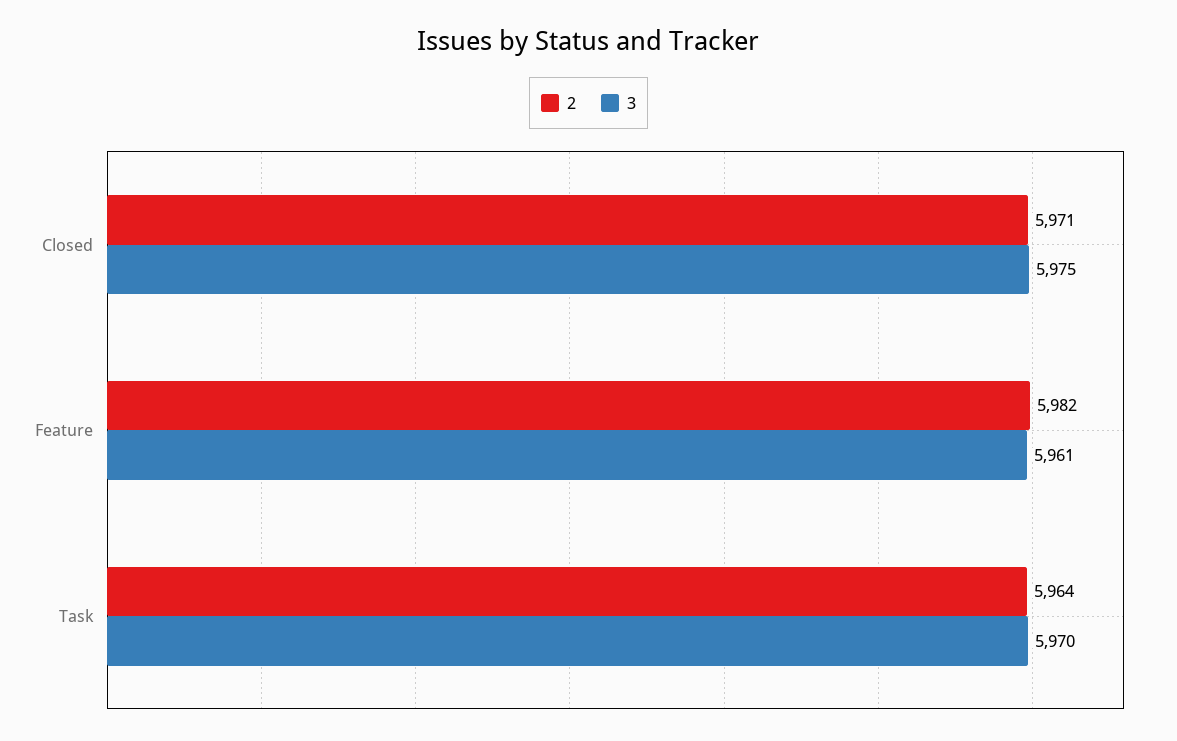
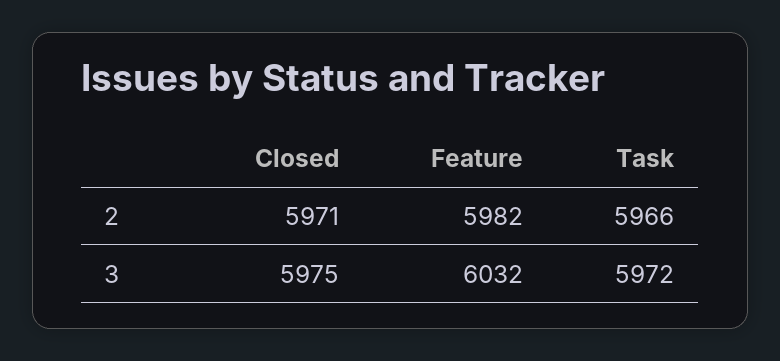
  {
    "2": {
      "Closed": 5971,
      "Feature": 5982,
-     "Task": 5964
+     "Task": 5966
    },
    "3": {
      "Closed": 5975,
-     "Feature": 5961,
+     "Feature": 6032,
-     "Task": 5970
+     "Task": 5972
    }
  }

